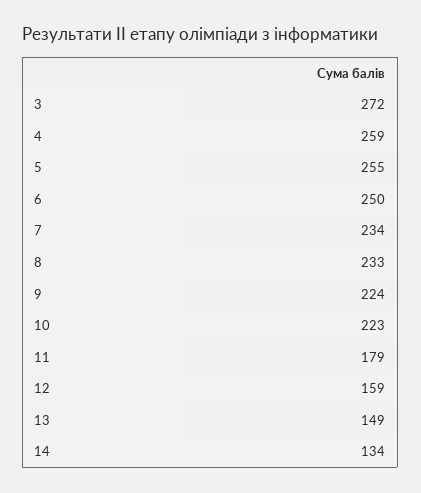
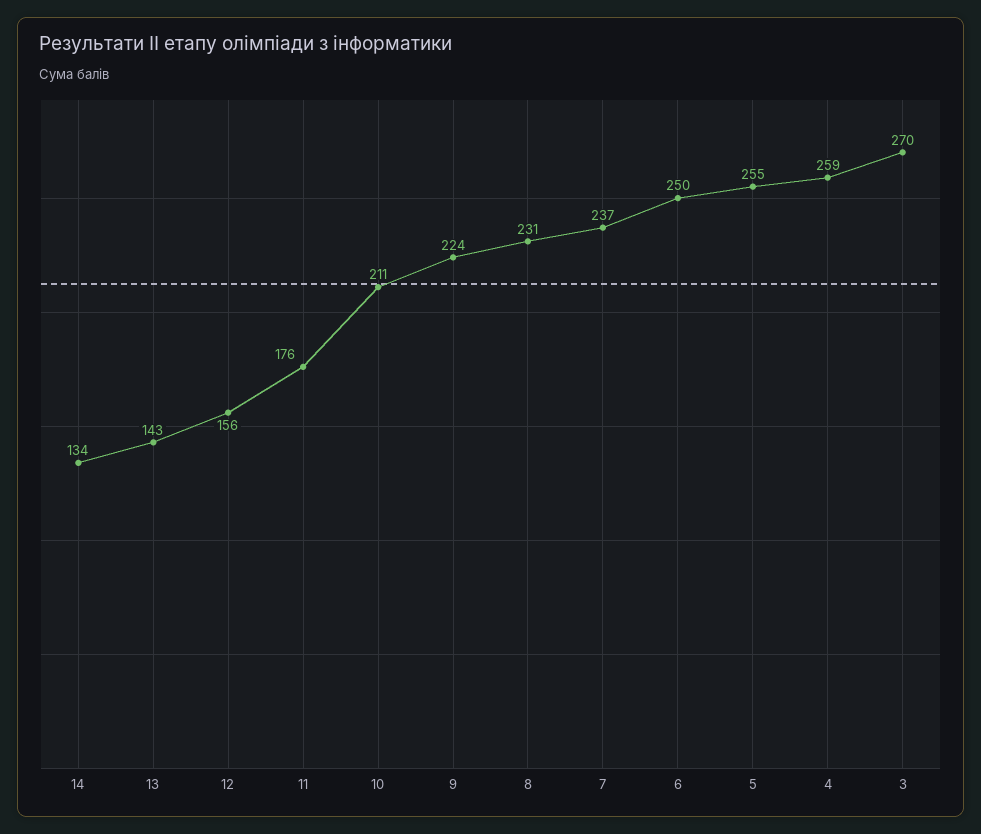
  {
-   "3": 272,
+   "3": 270,
    "4": 259,
    "5": 255,
    "6": 250,
-   "7": 234,
+   "7": 237,
-   "8": 233,
+   "8": 231,
    "9": 224,
-   "10": 223,
+   "10": 211,
-   "11": 179,
+   "11": 176,
-   "12": 159,
+   "12": 156,
-   "13": 149,
+   "13": 143,
    "14": 134
  }

